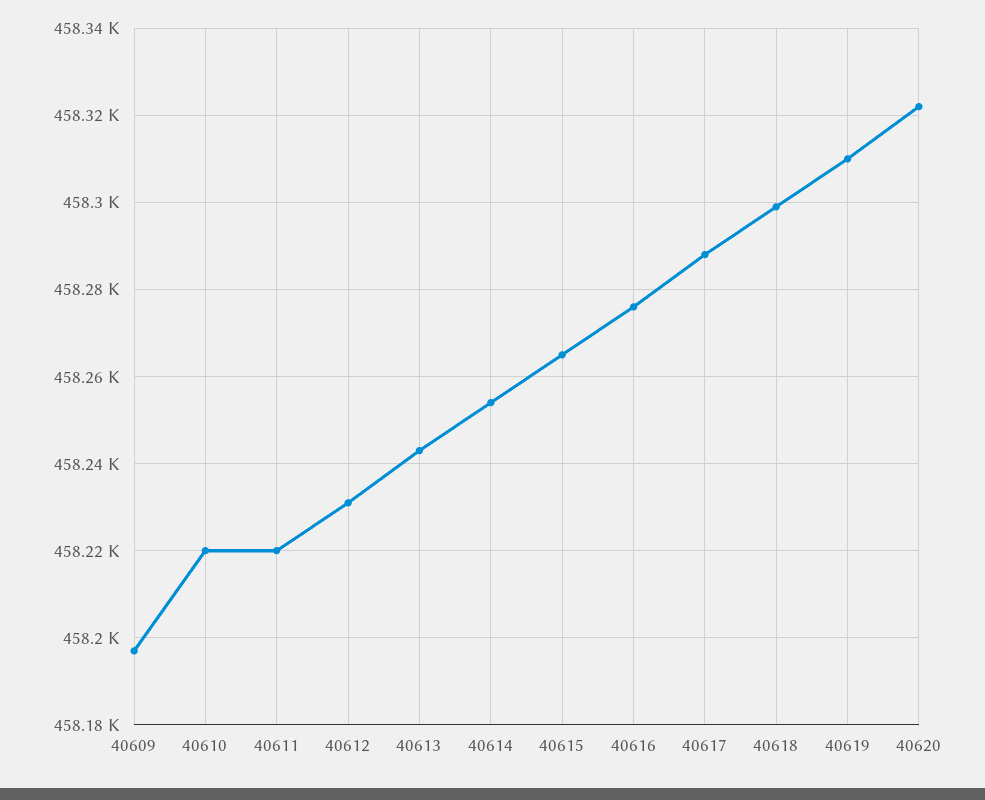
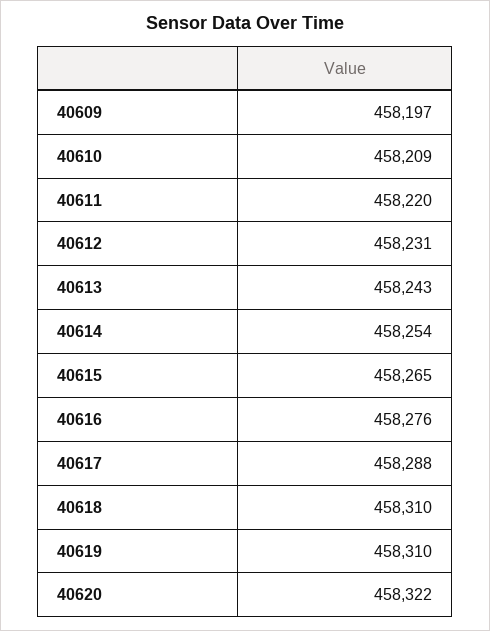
  {
    "40609": 458197,
-   "40610": 458220,
+   "40610": 458209,
    "40611": 458220,
    "40612": 458231,
    "40613": 458243,
    "40614": 458254,
    "40615": 458265,
    "40616": 458276,
    "40617": 458288,
-   "40618": 458300,
+   "40618": 458310,
    "40619": 458310,
    "40620": 458322
  }

